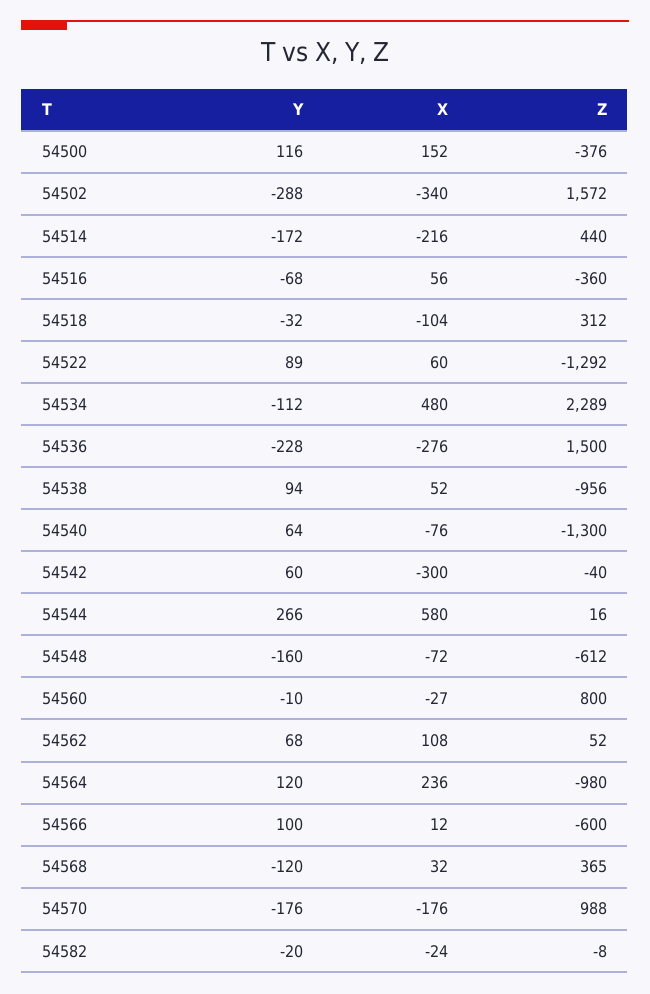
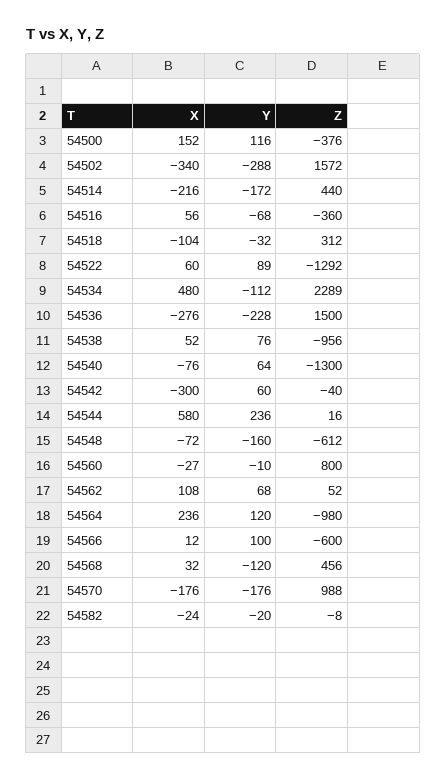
  {
    "Y": {
      "54500": 116,
      "54502": -288,
      "54514": -172,
      "54516": -68,
      "54518": -32,
      "54522": 89,
      "54534": -112,
      "54536": -228,
-     "54538": 94,
+     "54538": 76,
      "54540": 64,
      "54542": 60,
-     "54544": 266,
+     "54544": 236,
      "54548": -160,
      "54560": -10,
      "54562": 68,
      "54564": 120,
      "54566": 100,
      "54568": -120,
      "54570": -176,
      "54582": -20
    },
    "X": {
      "54500": 152,
      "54502": -340,
      "54514": -216,
      "54516": 56,
      "54518": -104,
      "54522": 60,
      "54534": 480,
      "54536": -276,
      "54538": 52,
      "54540": -76,
      "54542": -300,
      "54544": 580,
      "54548": -72,
      "54560": -27,
      "54562": 108,
      "54564": 236,
      "54566": 12,
      "54568": 32,
      "54570": -176,
      "54582": -24
    },
    "Z": {
      "54500": -376,
      "54502": 1572,
      "54514": 440,
      "54516": -360,
      "54518": 312,
      "54522": -1292,
      "54534": 2289,
      "54536": 1500,
      "54538": -956,
      "54540": -1300,
      "54542": -40,
      "54544": 16,
      "54548": -612,
      "54560": 800,
      "54562": 52,
      "54564": -980,
      "54566": -600,
-     "54568": 365,
+     "54568": 456,
      "54570": 988,
      "54582": -8
    }
  }

